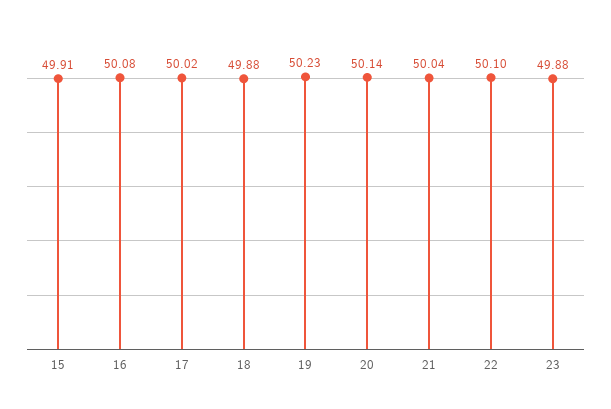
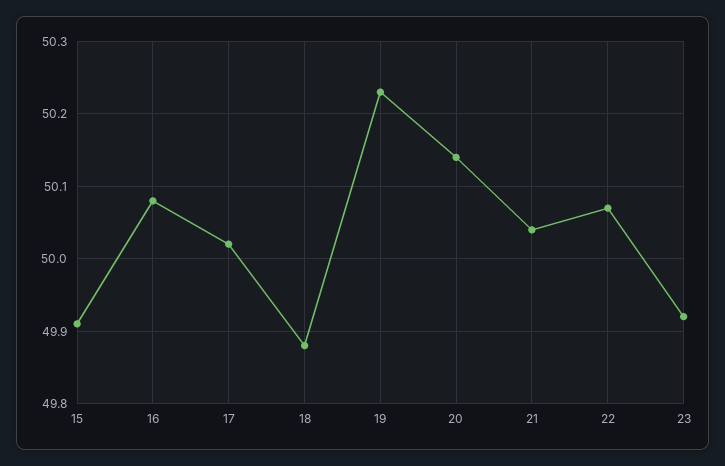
  {
    "15": 49.91,
    "16": 50.08,
    "17": 50.02,
    "18": 49.88,
    "19": 50.23,
    "20": 50.14,
    "21": 50.04,
-   "22": 50.1,
+   "22": 50.07,
-   "23": 49.88
+   "23": 49.92
  }

